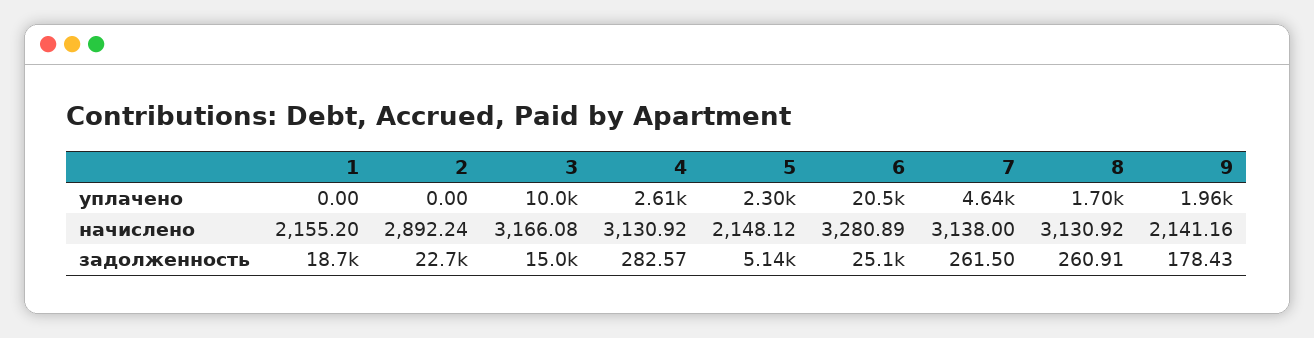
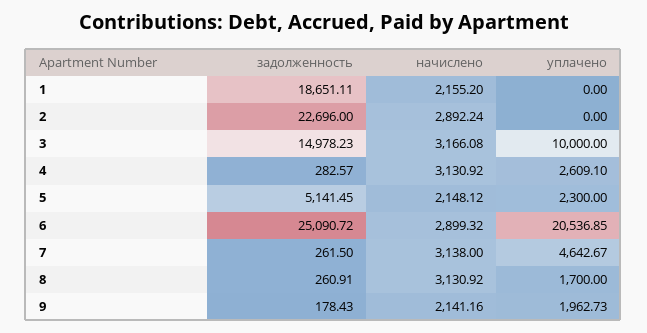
  {
    "1": {
      "уплачено": 0,
      "начислено": 2155.2,
      "задолженность": 18651.11
    },
    "2": {
      "уплачено": 0,
      "начислено": 2892.24,
      "задолженность": 22696
    },
    "3": {
      "уплачено": 10000,
      "начислено": 3166.08,
      "задолженность": 14978.23
    },
    "4": {
      "уплачено": 2609.1,
      "начислено": 3130.92,
      "задолженность": 282.57
    },
    "5": {
      "уплачено": 2300,
      "начислено": 2148.12,
      "задолженность": 5141.45
    },
    "6": {
      "уплачено": 20536.85,
-     "начислено": 3280.89,
+     "начислено": 2899.32,
      "задолженность": 25090.72
    },
    "7": {
      "уплачено": 4642.67,
      "начислено": 3138,
      "задолженность": 261.5
    },
    "8": {
      "уплачено": 1700,
      "начислено": 3130.92,
      "задолженность": 260.91
    },
    "9": {
      "уплачено": 1962.73,
      "начислено": 2141.16,
      "задолженность": 178.43
    }
  }

